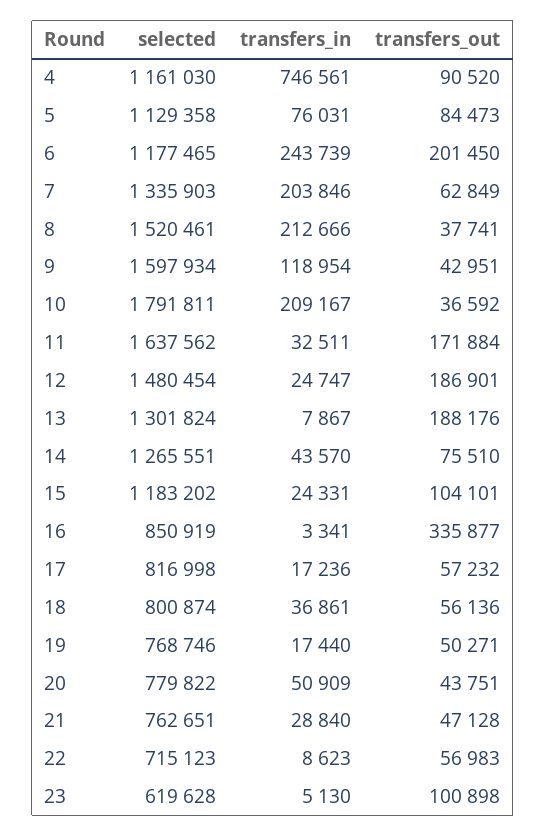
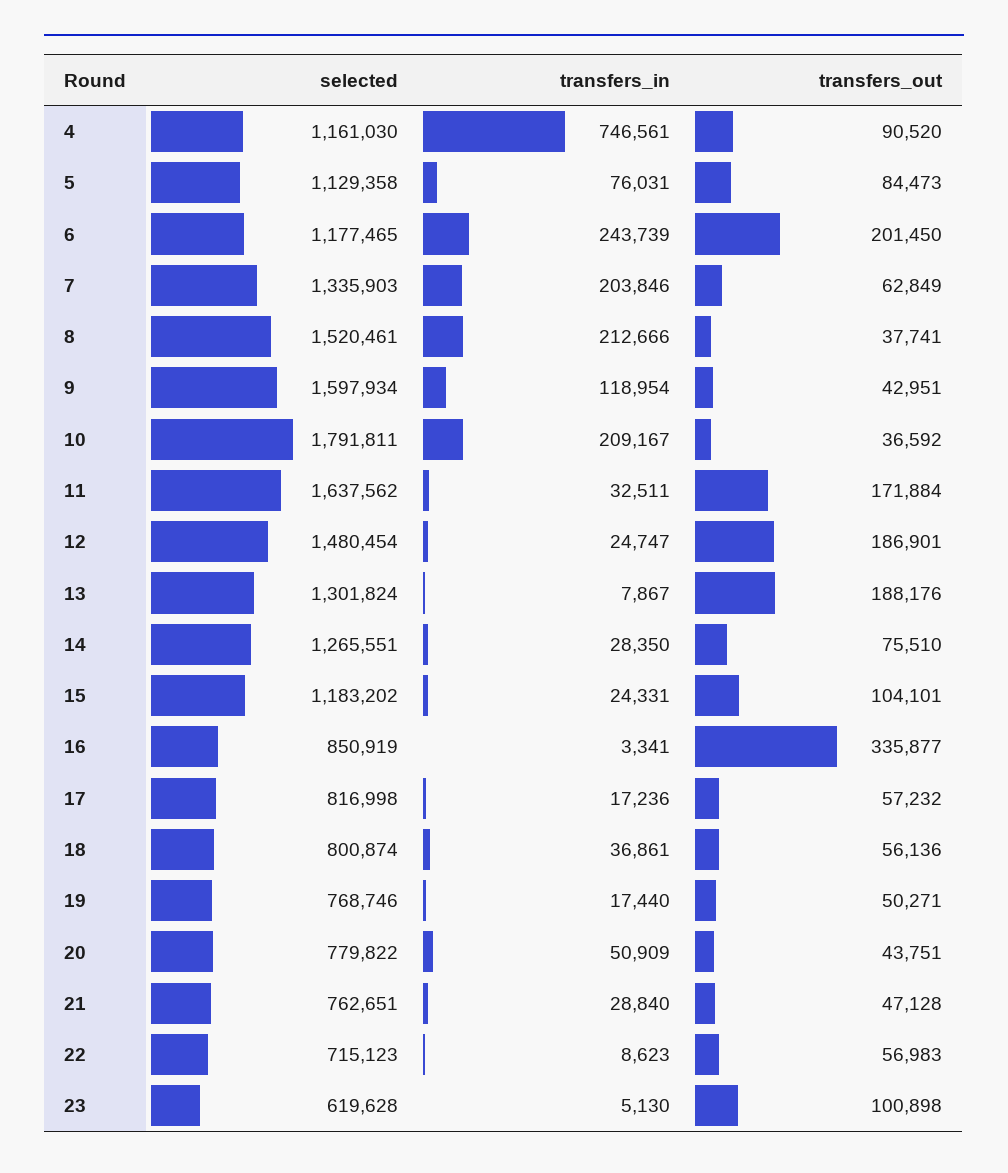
  {
    "selected": {
      "4": 1161030,
      "5": 1129358,
      "6": 1177465,
      "7": 1335903,
      "8": 1520461,
      "9": 1597934,
      "10": 1791811,
      "11": 1637562,
      "12": 1480454,
      "13": 1301824,
      "14": 1265551,
      "15": 1183202,
      "16": 850919,
      "17": 816998,
      "18": 800874,
      "19": 768746,
      "20": 779822,
      "21": 762651,
      "22": 715123,
      "23": 619628
    },
    "transfers_in": {
      "4": 746561,
      "5": 76031,
      "6": 243739,
      "7": 203846,
      "8": 212666,
      "9": 118954,
      "10": 209167,
      "11": 32511,
      "12": 24747,
      "13": 7867,
-     "14": 43570,
+     "14": 28350,
      "15": 24331,
      "16": 3341,
      "17": 17236,
      "18": 36861,
      "19": 17440,
      "20": 50909,
      "21": 28840,
      "22": 8623,
      "23": 5130
    },
    "transfers_out": {
      "4": 90520,
      "5": 84473,
      "6": 201450,
      "7": 62849,
      "8": 37741,
      "9": 42951,
      "10": 36592,
      "11": 171884,
      "12": 186901,
      "13": 188176,
      "14": 75510,
      "15": 104101,
      "16": 335877,
      "17": 57232,
      "18": 56136,
      "19": 50271,
      "20": 43751,
      "21": 47128,
      "22": 56983,
      "23": 100898
    }
  }

